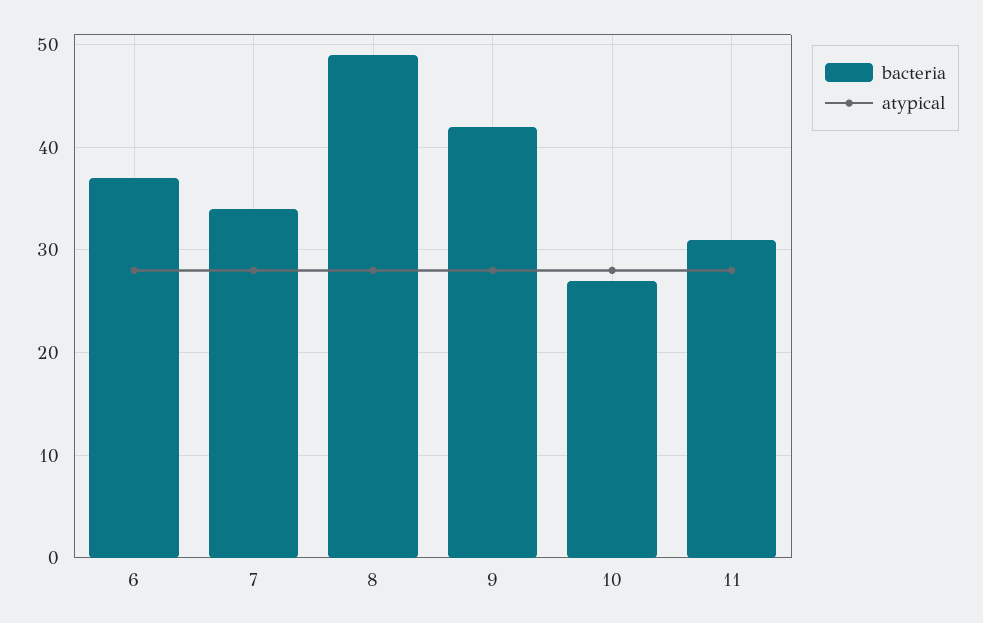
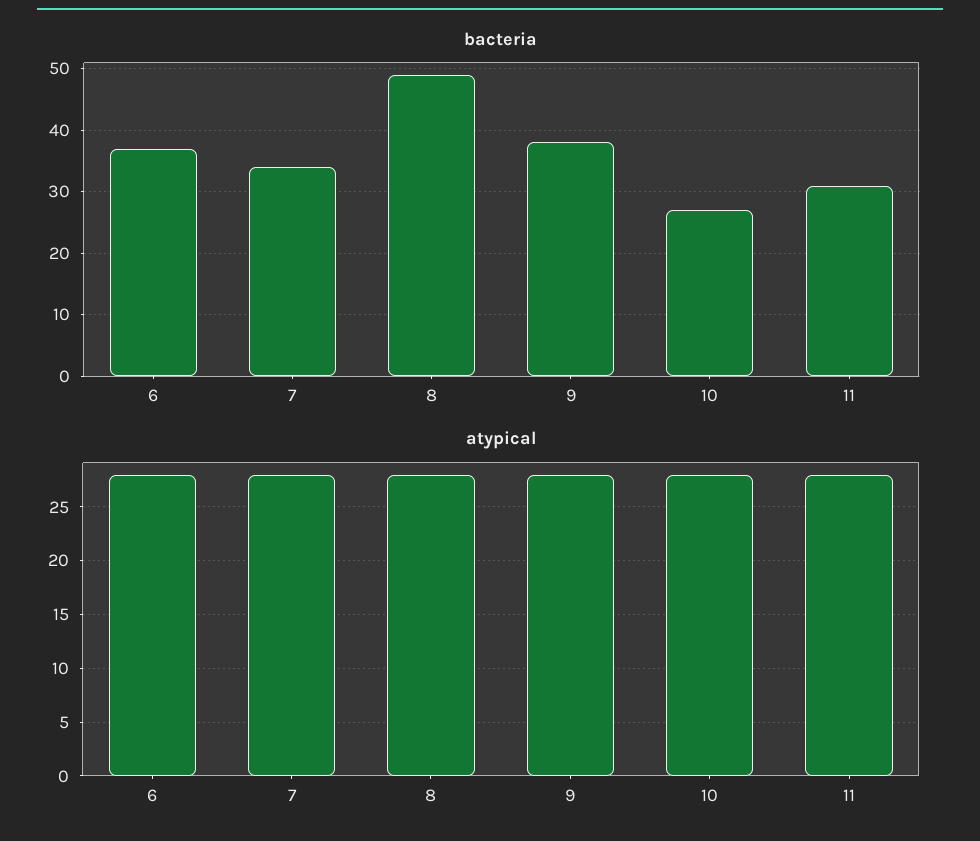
  {
    "bacteria": {
      "6": 37,
      "7": 34,
      "8": 49,
-     "9": 42,
+     "9": 38,
      "10": 27,
      "11": 31
    },
    "atypical": {
      "6": 28,
      "7": 28,
      "8": 28,
      "9": 28,
      "10": 28,
      "11": 28
    }
  }

